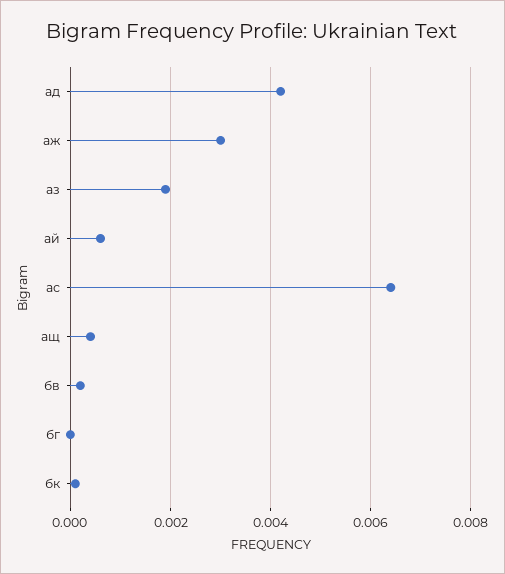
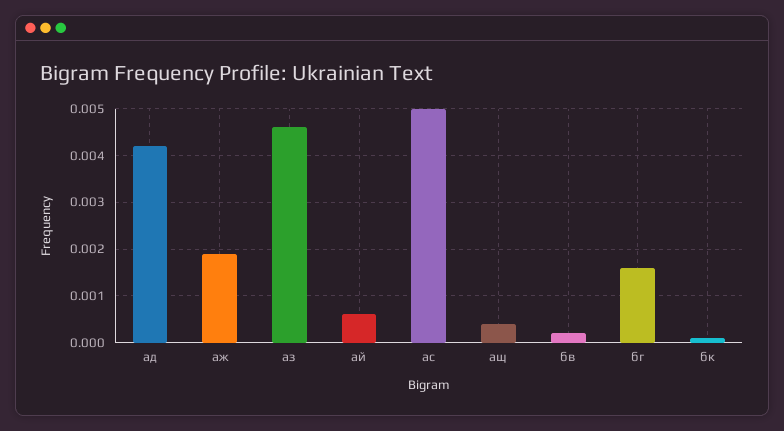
  {
    "ад": 0.004,
-   "аж": 0.003,
+   "аж": 0.002,
-   "аз": 0.002,
+   "аз": 0.0045,
    "ай": 0.0005,
-   "ас": 0.0065,
+   "ас": 0.005,
    "ащ": 0.0005,
    "бв": 0,
-   "бг": 0,
+   "бг": 0.0015,
    "бк": 0
  }

